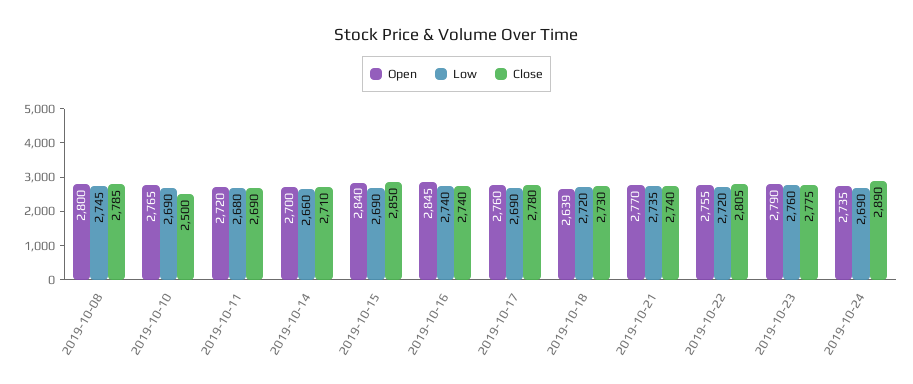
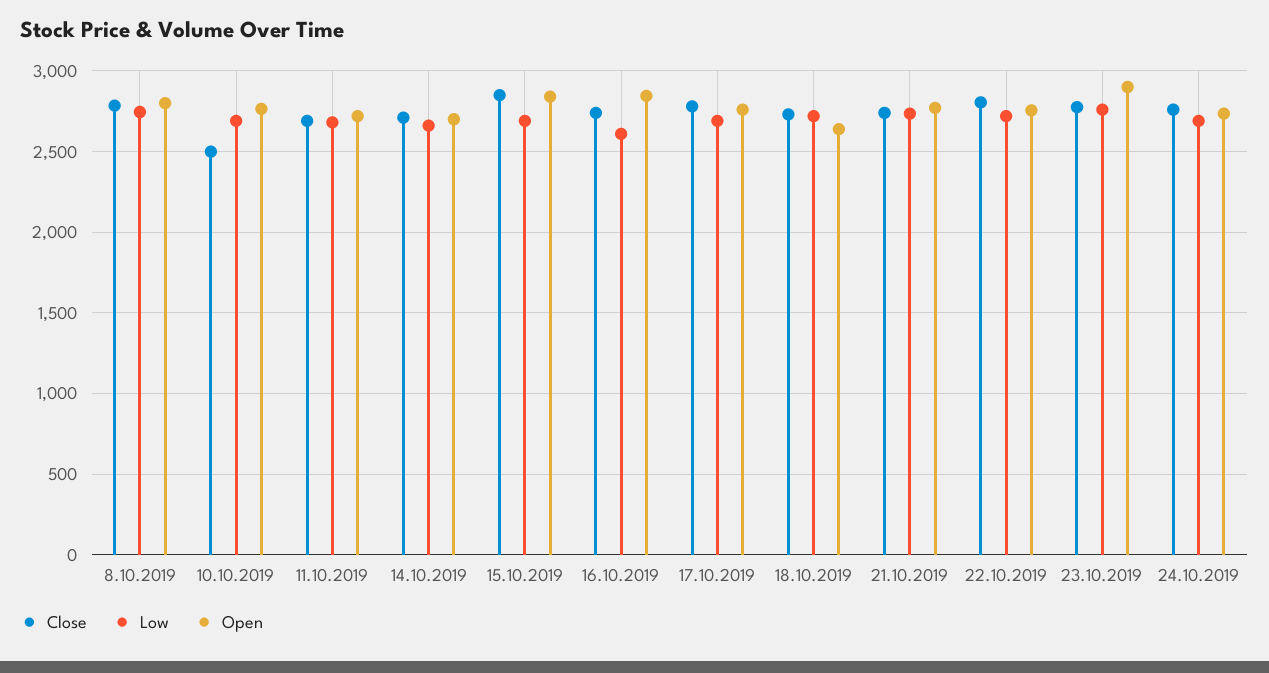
  {
    "Open": {
      "2019-10-08": 2800,
      "2019-10-10": 2765,
      "2019-10-11": 2720,
      "2019-10-14": 2700,
      "2019-10-15": 2840,
      "2019-10-16": 2845,
      "2019-10-17": 2760,
      "2019-10-18": 2639,
      "2019-10-21": 2770,
      "2019-10-22": 2755,
-     "2019-10-23": 2790,
+     "2019-10-23": 2900,
      "2019-10-24": 2735
    },
    "Low": {
      "2019-10-08": 2745,
      "2019-10-10": 2690,
      "2019-10-11": 2680,
      "2019-10-14": 2660,
      "2019-10-15": 2690,
-     "2019-10-16": 2740,
+     "2019-10-16": 2600,
      "2019-10-17": 2690,
      "2019-10-18": 2720,
      "2019-10-21": 2735,
      "2019-10-22": 2720,
      "2019-10-23": 2760,
      "2019-10-24": 2690
    },
    "Close": {
      "2019-10-08": 2785,
      "2019-10-10": 2500,
      "2019-10-11": 2690,
      "2019-10-14": 2710,
      "2019-10-15": 2850,
      "2019-10-16": 2740,
      "2019-10-17": 2780,
      "2019-10-18": 2730,
      "2019-10-21": 2740,
      "2019-10-22": 2805,
      "2019-10-23": 2775,
-     "2019-10-24": 2890
+     "2019-10-24": 2750
    }
  }

